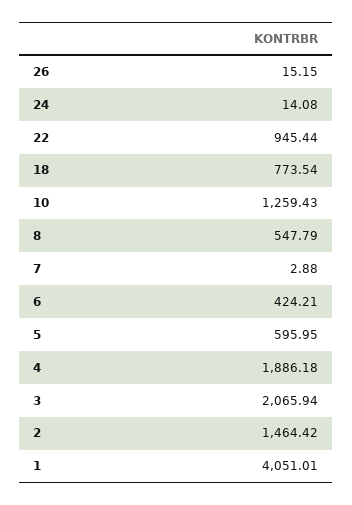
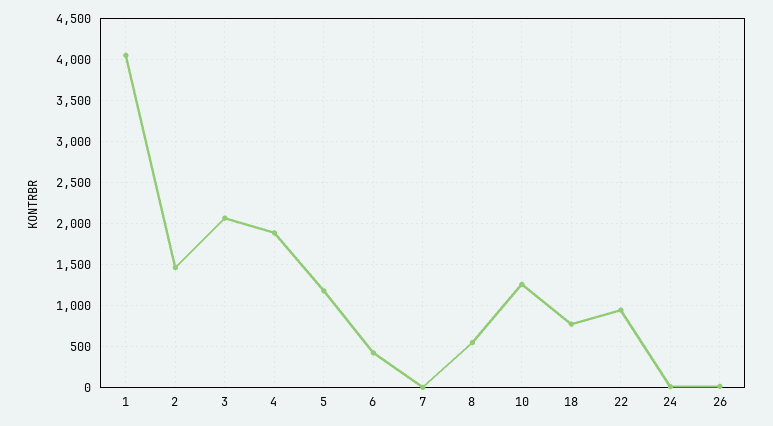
  {
    "26": 15.15,
    "24": 14.08,
    "22": 945.44,
    "18": 773.54,
    "10": 1259.43,
    "8": 547.79,
    "7": 2.88,
    "6": 424.21,
-   "5": 595.95,
+   "5": 1200,
    "4": 1886.18,
    "3": 2065.94,
    "2": 1464.42,
    "1": 4051.01
  }

